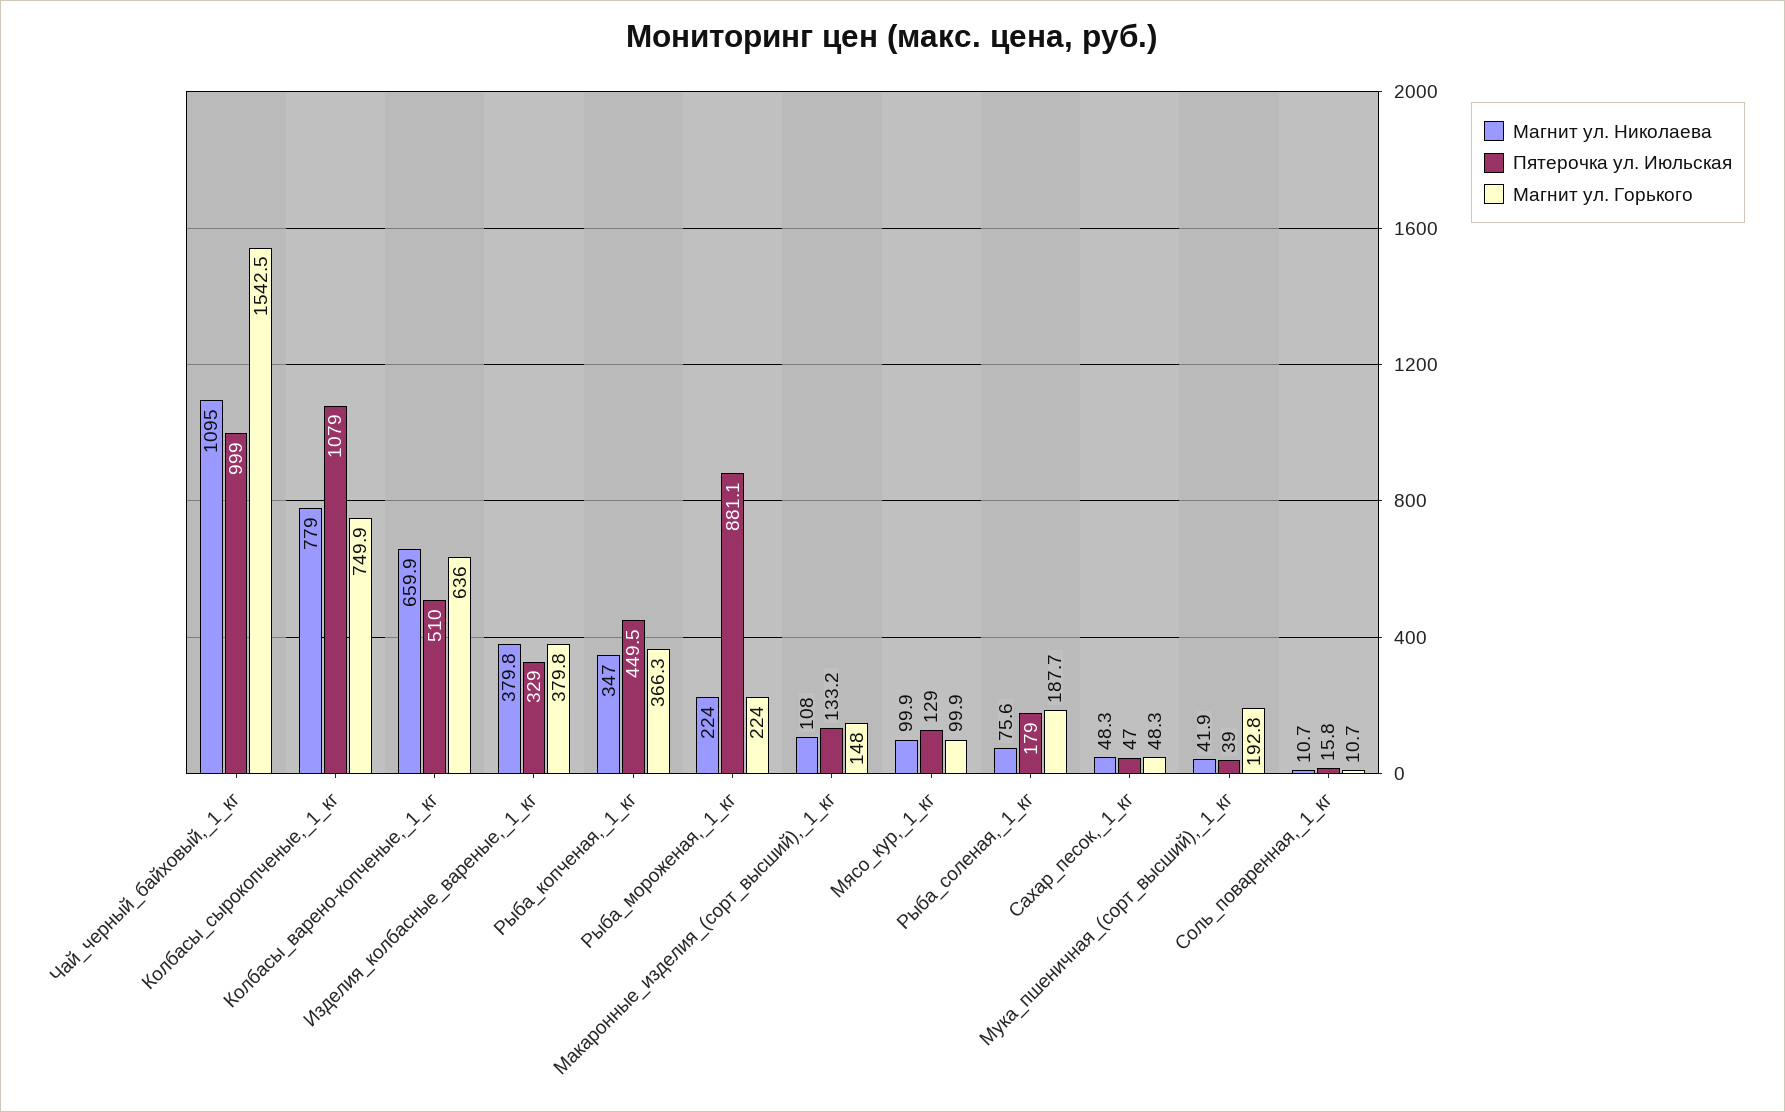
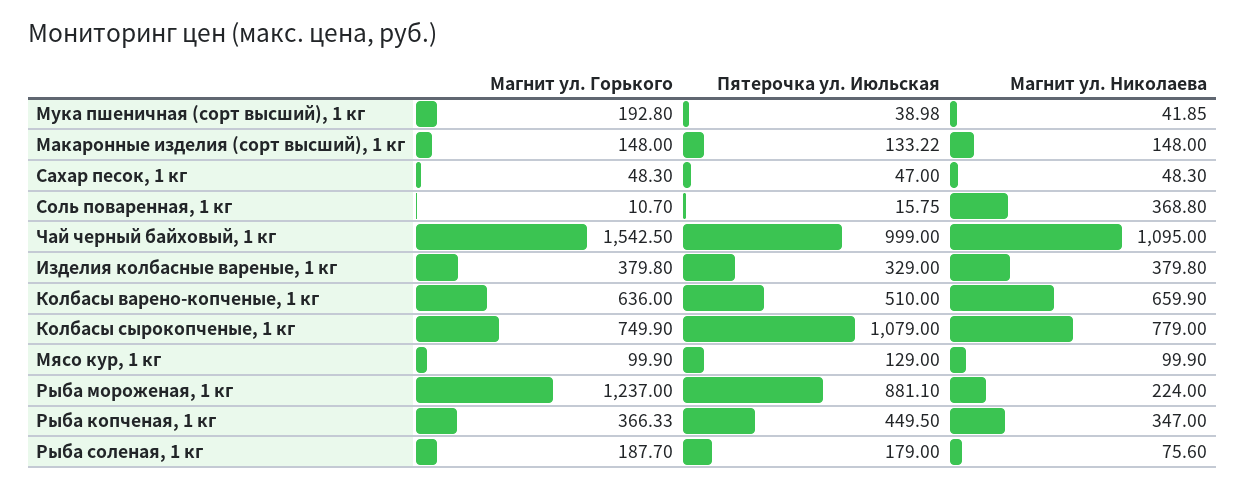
  {
    "Магнит ул. Николаева": {
      "Чай_черный_байховый,_1_кг": 1095,
      "Колбасы_сырокопченые,_1_кг": 779,
      "Колбасы_варено-копченые,_1_кг": 659.9,
      "Изделия_колбасные_вареные,_1_кг": 379.8,
      "Рыба_копченая,_1_кг": 347,
      "Рыба_мороженая,_1_кг": 224,
-     "Макаронные_изделия_(сорт_высший),_1_кг": 108,
+     "Макаронные_изделия_(сорт_высший),_1_кг": 148,
      "Мясо_кур,_1_кг": 99.9,
      "Рыба_соленая,_1_кг": 75.6,
      "Сахар_песок,_1_кг": 48.3,
      "Мука_пшеничная_(сорт_высший),_1_кг": 41.85,
-     "Соль_поваренная,_1_кг": 10.7
+     "Соль_поваренная,_1_кг": 368.8
    },
    "Пятерочка ул. Июльская": {
      "Чай_черный_байховый,_1_кг": 999,
      "Колбасы_сырокопченые,_1_кг": 1079,
      "Колбасы_варено-копченые,_1_кг": 510,
      "Изделия_колбасные_вареные,_1_кг": 329,
      "Рыба_копченая,_1_кг": 449.5,
      "Рыба_мороженая,_1_кг": 881.1,
      "Макаронные_изделия_(сорт_высший),_1_кг": 133.22,
      "Мясо_кур,_1_кг": 129,
      "Рыба_соленая,_1_кг": 179,
      "Сахар_песок,_1_кг": 47,
      "Мука_пшеничная_(сорт_высший),_1_кг": 38.98,
      "Соль_поваренная,_1_кг": 15.75
    },
    "Магнит ул. Горького": {
      "Чай_черный_байховый,_1_кг": 1542.5,
      "Колбасы_сырокопченые,_1_кг": 749.9,
      "Колбасы_варено-копченые,_1_кг": 636,
      "Изделия_колбасные_вареные,_1_кг": 379.8,
      "Рыба_копченая,_1_кг": 366.33,
-     "Рыба_мороженая,_1_кг": 224,
+     "Рыба_мороженая,_1_кг": 1237,
      "Макаронные_изделия_(сорт_высший),_1_кг": 148,
      "Мясо_кур,_1_кг": 99.9,
      "Рыба_соленая,_1_кг": 187.7,
      "Сахар_песок,_1_кг": 48.3,
      "Мука_пшеничная_(сорт_высший),_1_кг": 192.8,
      "Соль_поваренная,_1_кг": 10.7
    }
  }

